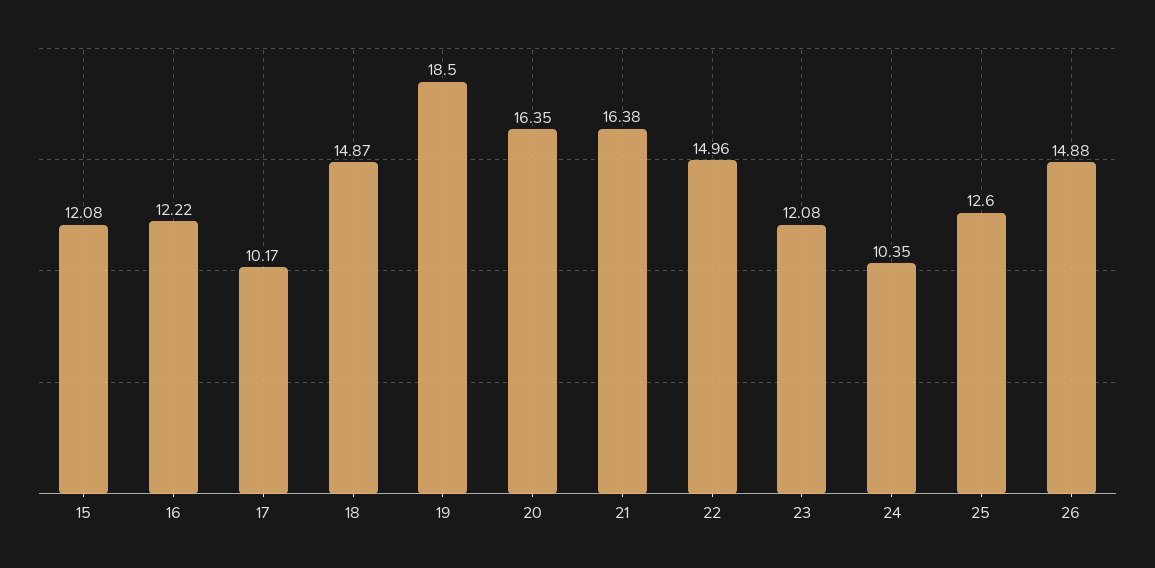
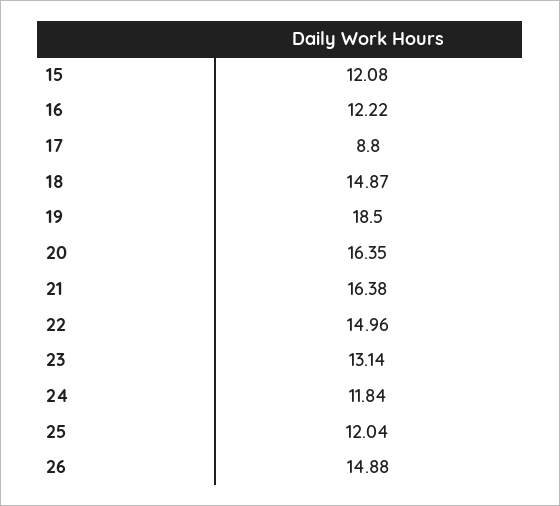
  {
    "15": 12.08,
    "16": 12.22,
-   "17": 10.17,
+   "17": 8.8,
    "18": 14.87,
    "19": 18.5,
    "20": 16.35,
    "21": 16.38,
    "22": 14.96,
-   "23": 12.08,
+   "23": 13.14,
-   "24": 10.35,
+   "24": 11.84,
-   "25": 12.6,
+   "25": 12.04,
    "26": 14.88
  }

